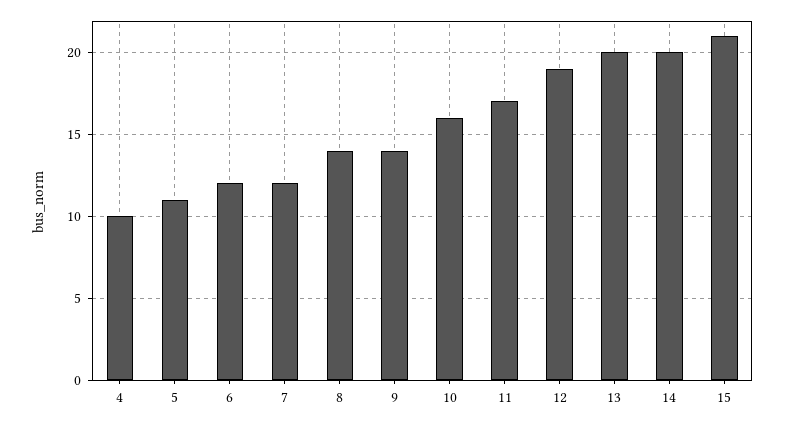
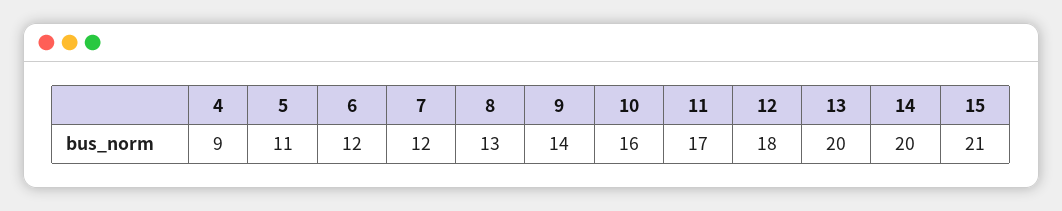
  {
-   "4": 10,
+   "4": 9,
    "5": 11,
    "6": 12,
    "7": 12,
-   "8": 14,
+   "8": 13,
    "9": 14,
    "10": 16,
    "11": 17,
-   "12": 19,
+   "12": 18,
    "13": 20,
    "14": 20,
    "15": 21
  }

